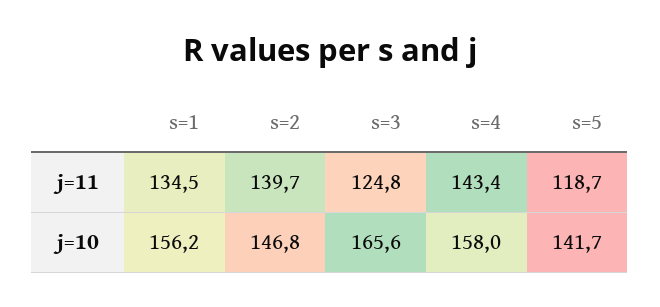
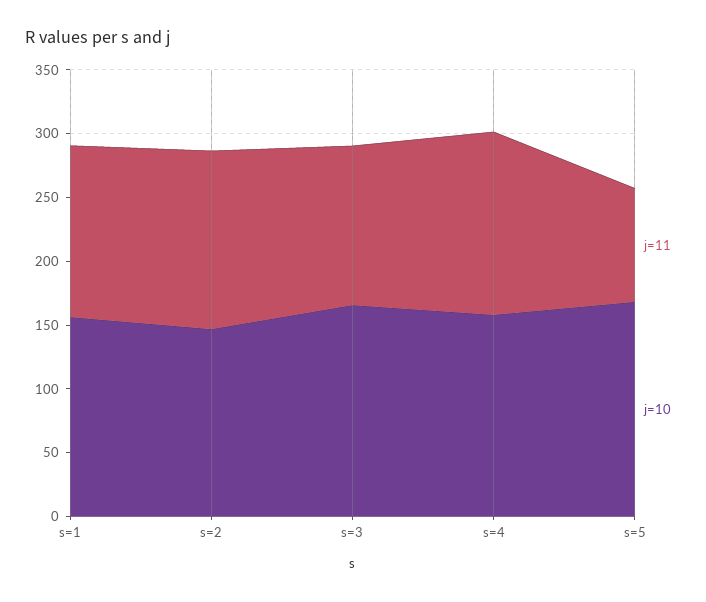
  {
    "j=11": {
      "s=1": 134.5,
      "s=2": 139.7,
      "s=3": 124.8,
      "s=4": 143.4,
-     "s=5": 118.7
+     "s=5": 90
    },
    "j=10": {
      "s=1": 156.2,
      "s=2": 146.8,
      "s=3": 165.6,
      "s=4": 158,
-     "s=5": 141.7
+     "s=5": 170
    }
  }

